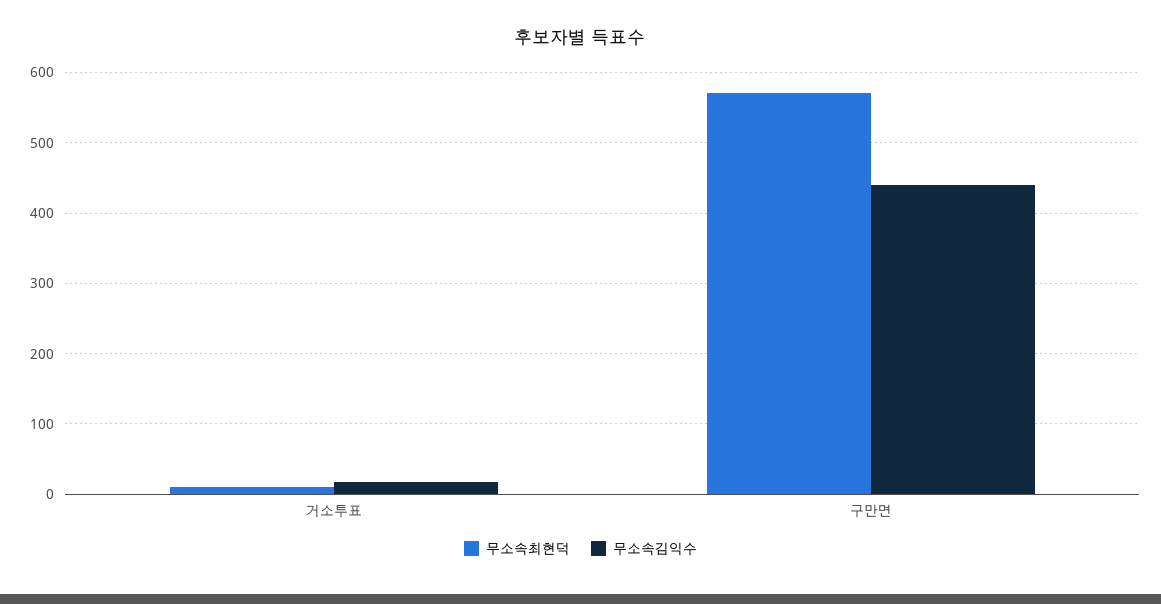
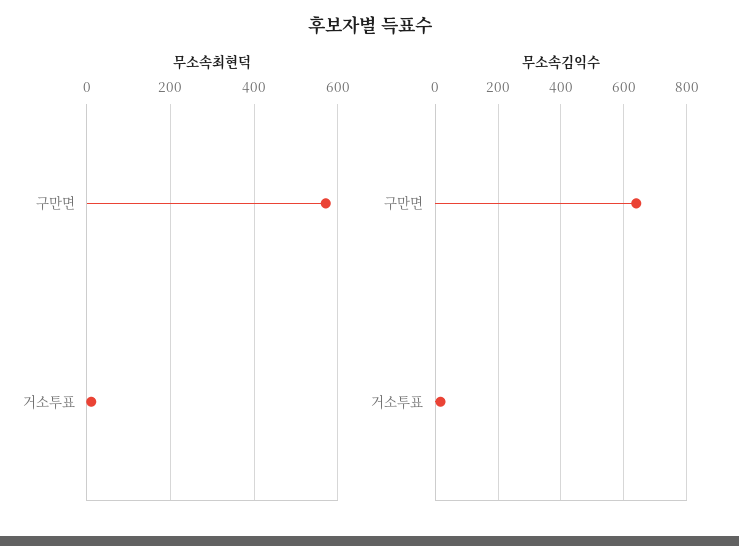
  {
    "무소속최현덕": {
      "거소투표": 10,
      "구만면": 570
    },
    "무소속김익수": {
      "거소투표": 20,
-     "구만면": 440
+     "구만면": 640
    }
  }

